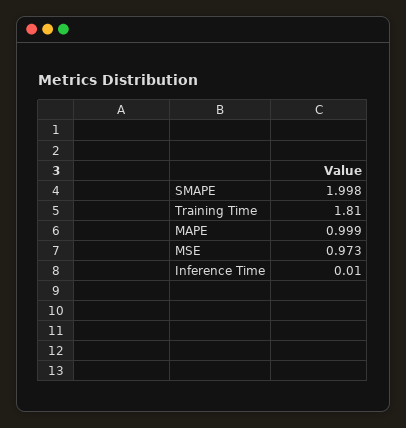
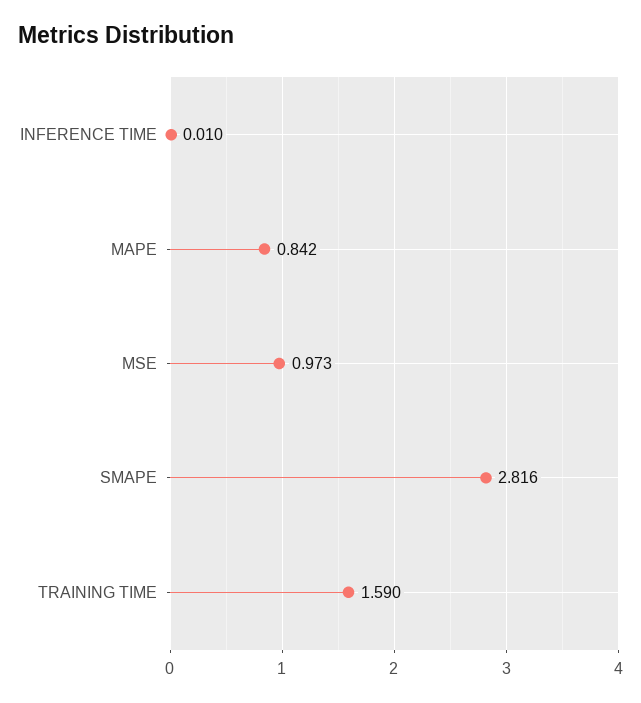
  {
-   "SMAPE": 1.998,
+   "SMAPE": 2.816,
-   "Training Time": 1.81,
+   "Training Time": 1.59,
-   "MAPE": 0.999,
+   "MAPE": 0.842,
    "MSE": 0.973,
    "Inference Time": 0.01
  }

